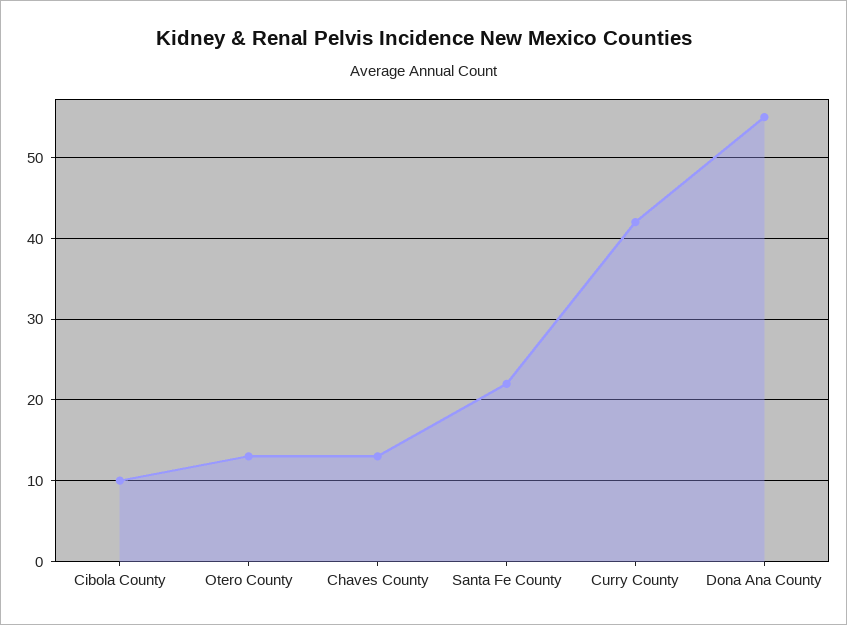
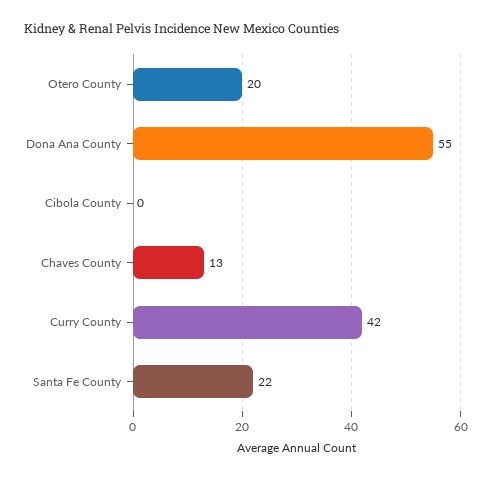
  {
-   "Cibola County": 10,
+   "Cibola County": 0,
-   "Otero County": 13,
+   "Otero County": 20,
    "Chaves County": 13,
    "Santa Fe County": 22,
    "Curry County": 42,
    "Dona Ana County": 55
  }

